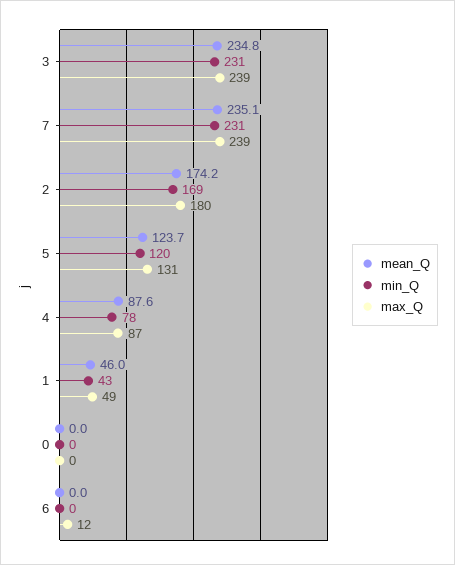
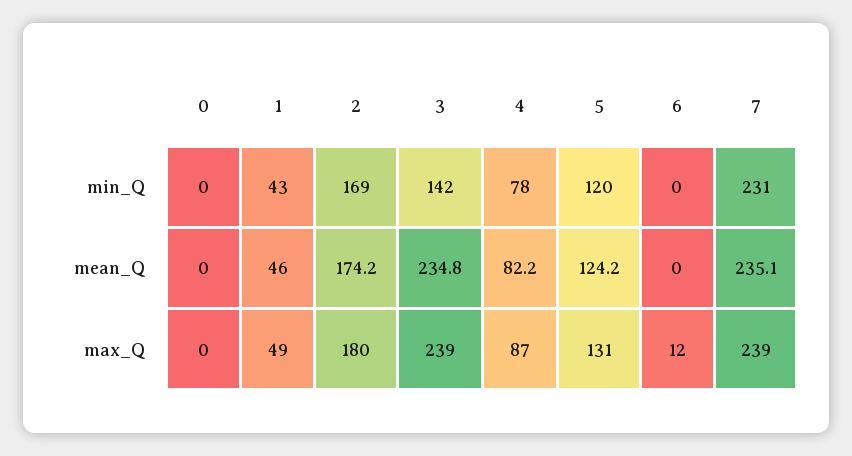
  {
    "mean_Q": {
      "3": 234.8,
      "7": 235.1,
      "2": 174.2,
-     "5": 123.7,
+     "5": 124.2,
-     "4": 87.6,
+     "4": 82.2,
      "1": 46,
      "0": 0,
      "6": 0
    },
    "min_Q": {
-     "3": 231,
+     "3": 142,
      "7": 231,
      "2": 169,
      "5": 120,
      "4": 78,
      "1": 43,
      "0": 0,
      "6": 0
    },
    "max_Q": {
      "3": 239,
      "7": 239,
      "2": 180,
      "5": 131,
      "4": 87,
      "1": 49,
      "0": 0,
      "6": 12
    }
  }

